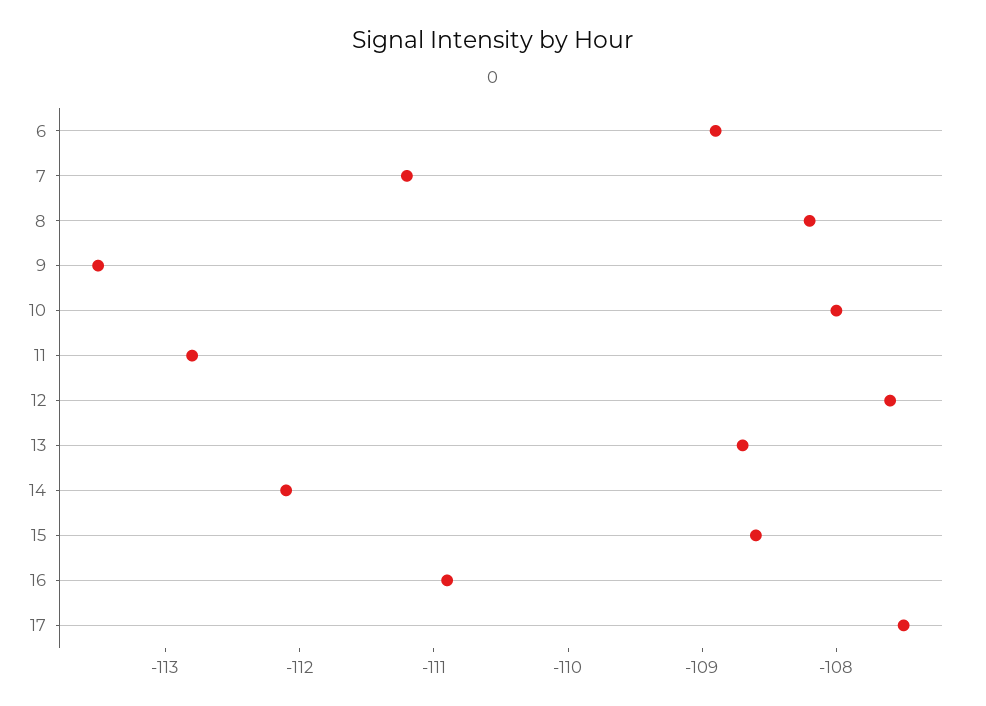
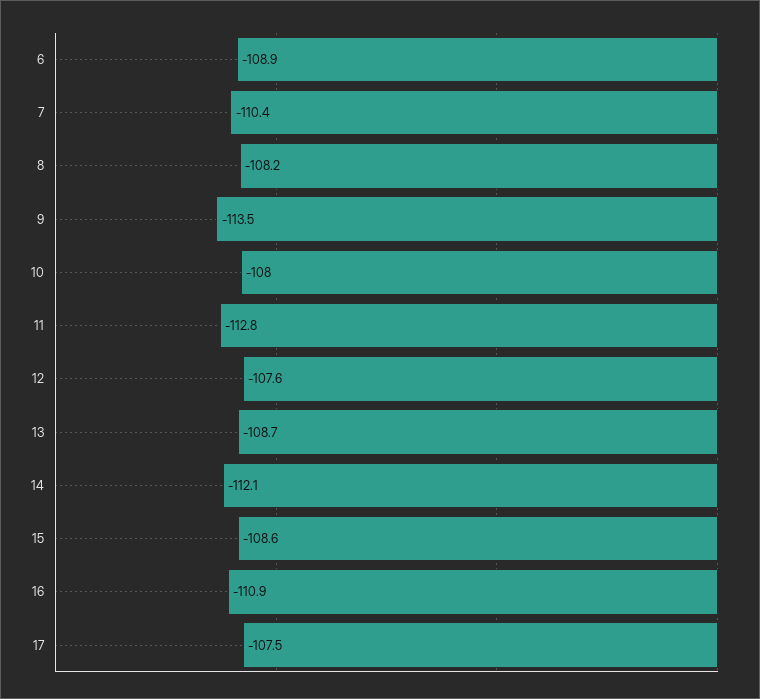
  {
    "6": -108.9,
-   "7": -111.2,
+   "7": -110.4,
    "8": -108.2,
    "9": -113.5,
    "10": -108,
    "11": -112.8,
    "12": -107.6,
    "13": -108.7,
    "14": -112.1,
    "15": -108.6,
    "16": -110.9,
    "17": -107.5
  }

